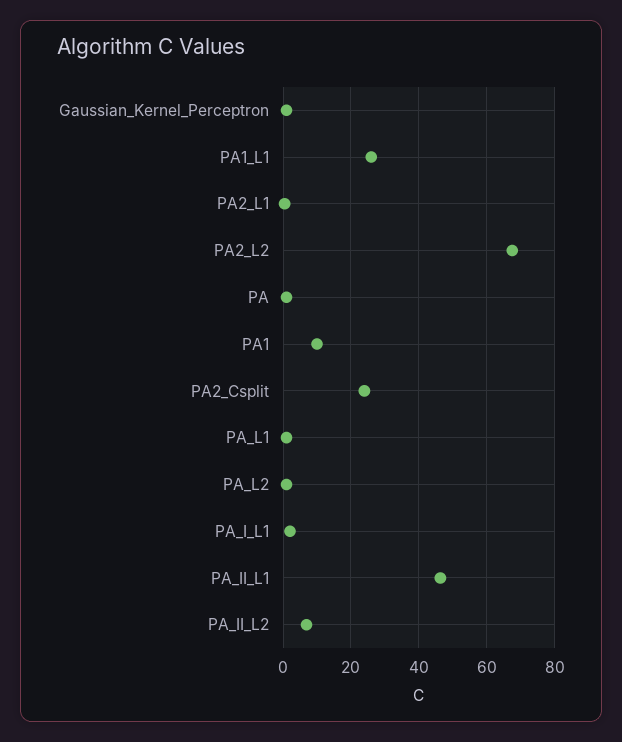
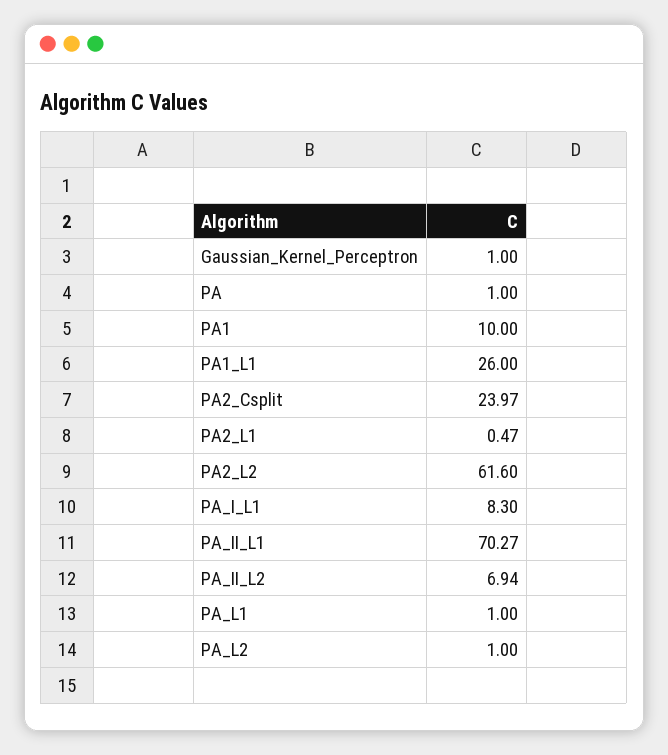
  {
    "Gaussian_Kernel_Perceptron": 1,
    "PA1_L1": 26,
    "PA2_L1": 0.47,
-   "PA2_L2": 68,
+   "PA2_L2": 61.6,
    "PA": 1,
    "PA1": 10,
    "PA2_Csplit": 23.97,
    "PA_L1": 1,
    "PA_L2": 1,
-   "PA_I_L1": 2,
+   "PA_I_L1": 8.3,
-   "PA_II_L1": 46,
+   "PA_II_L1": 70.27,
    "PA_II_L2": 6.94
  }

